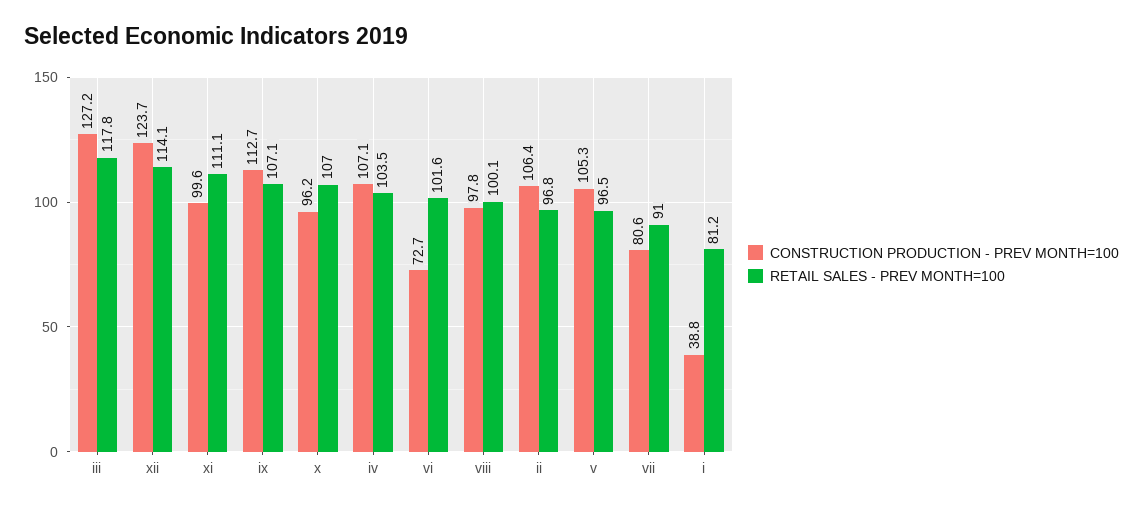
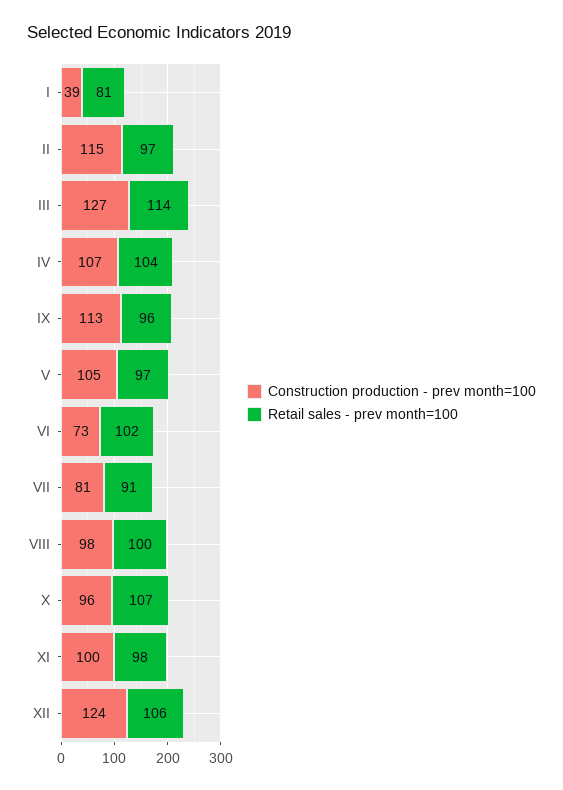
  {
    "CONSTRUCTION PRODUCTION - PREV MONTH=100": {
      "iii": 127.2,
      "xii": 123.7,
      "xi": 99.6,
      "ix": 112.7,
      "x": 96.2,
      "iv": 107.1,
      "vi": 72.7,
      "viii": 97.8,
-     "ii": 106.4,
+     "ii": 115,
      "v": 105.3,
      "vii": 80.6,
      "i": 38.8
    },
    "RETAIL SALES - PREV MONTH=100": {
-     "iii": 117.8,
+     "iii": 114,
-     "xii": 114.1,
+     "xii": 106,
-     "xi": 111.1,
+     "xi": 98,
-     "ix": 107.1,
+     "ix": 96,
      "x": 107,
      "iv": 103.5,
      "vi": 101.6,
      "viii": 100.1,
      "ii": 96.8,
      "v": 96.5,
      "vii": 91,
      "i": 81.2
    }
  }

